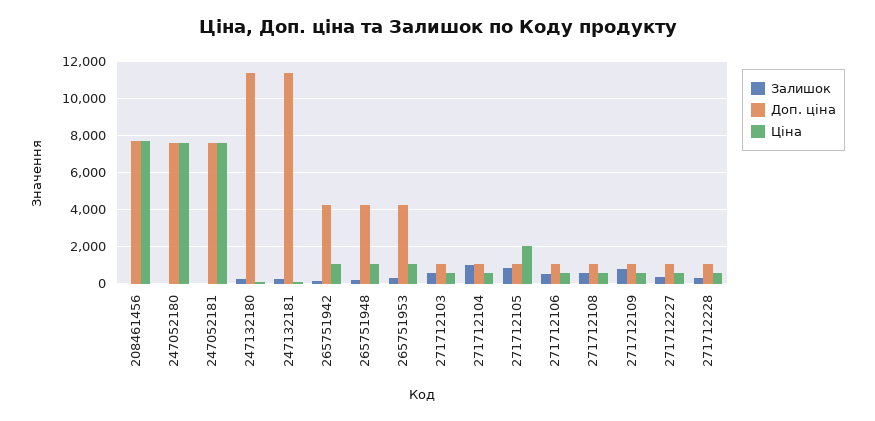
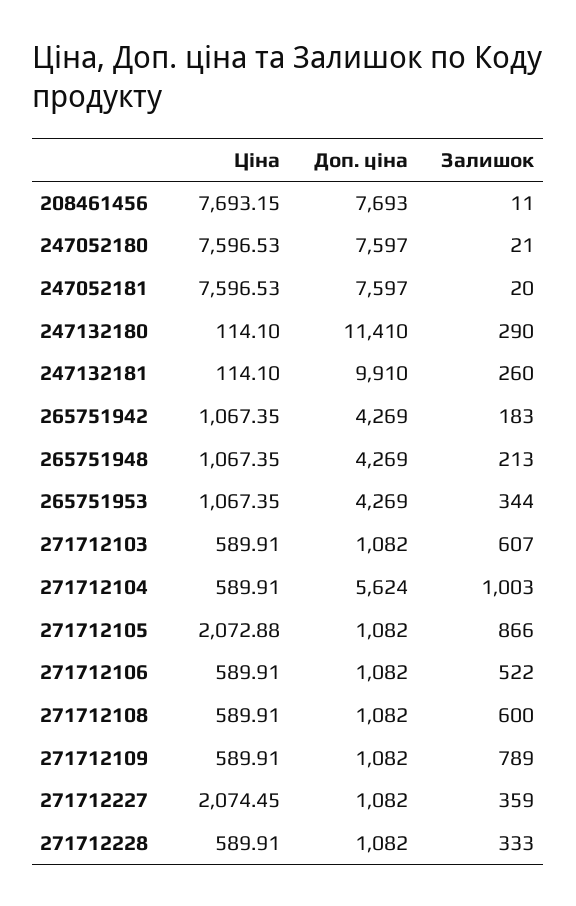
  {
    "Залишок": {
      "208461456": 11,
      "247052180": 21,
      "247052181": 20,
      "247132180": 290,
      "247132181": 260,
      "265751942": 183,
      "265751948": 213,
      "265751953": 344,
      "271712103": 607,
      "271712104": 1003,
      "271712105": 866,
      "271712106": 522,
      "271712108": 600,
      "271712109": 789,
      "271712227": 359,
      "271712228": 333
    },
    "Доп. ціна": {
      "208461456": 7693,
      "247052180": 7597,
      "247052181": 7597,
      "247132180": 11410,
-     "247132181": 11500,
+     "247132181": 9910,
      "265751942": 4269,
      "265751948": 4269,
      "265751953": 4269,
      "271712103": 1082,
-     "271712104": 1000,
+     "271712104": 5624,
      "271712105": 1082,
      "271712106": 1082,
      "271712108": 1082,
      "271712109": 1082,
      "271712227": 1082,
      "271712228": 1082
    },
    "Ціна": {
      "208461456": 7693.15,
      "247052180": 7596.53,
      "247052181": 7596.53,
      "247132180": 114.1,
      "247132181": 114.1,
      "265751942": 1067.35,
      "265751948": 1067.35,
      "265751953": 1067.35,
      "271712103": 589.91,
      "271712104": 589.91,
      "271712105": 2072.88,
      "271712106": 589.91,
      "271712108": 589.91,
      "271712109": 589.91,
-     "271712227": 500,
+     "271712227": 2074.45,
      "271712228": 589.91
    }
  }

